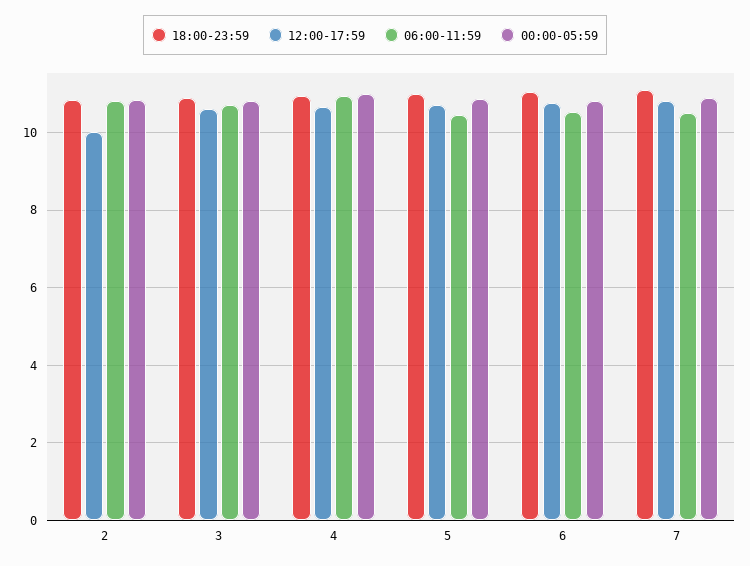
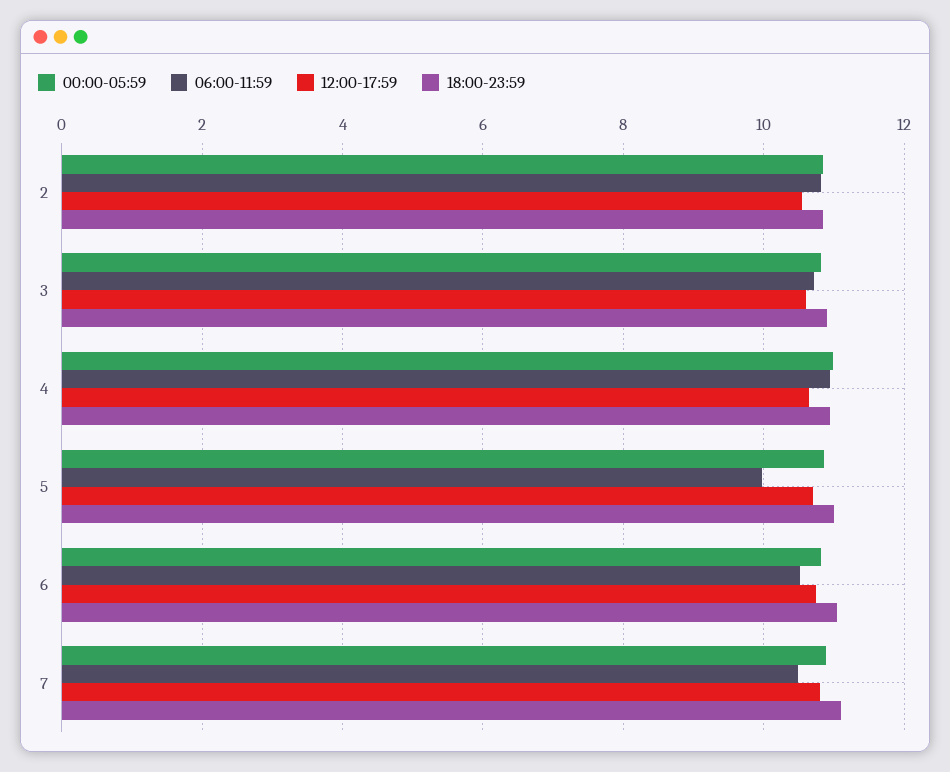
  {
    "18:00-23:59": {
      "2": 10.8,
      "3": 11,
      "4": 11,
      "5": 11,
      "6": 11,
      "7": 11.2
    },
    "12:00-17:59": {
-     "2": 10,
+     "2": 10.6,
      "3": 10.6,
      "4": 10.6,
      "5": 10.8,
      "6": 10.8,
      "7": 10.8
    },
    "06:00-11:59": {
      "2": 10.8,
      "3": 10.8,
      "4": 11,
-     "5": 10.4,
+     "5": 10,
      "6": 10.6,
      "7": 10.4
    },
    "00:00-05:59": {
      "2": 10.8,
      "3": 10.8,
      "4": 11,
      "5": 10.8,
      "6": 10.8,
      "7": 10.8
    }
  }

